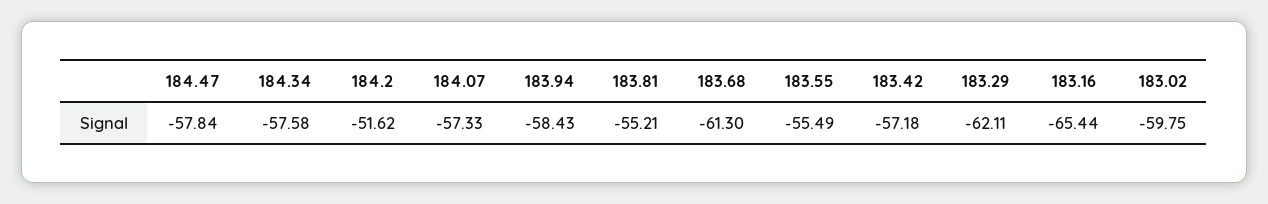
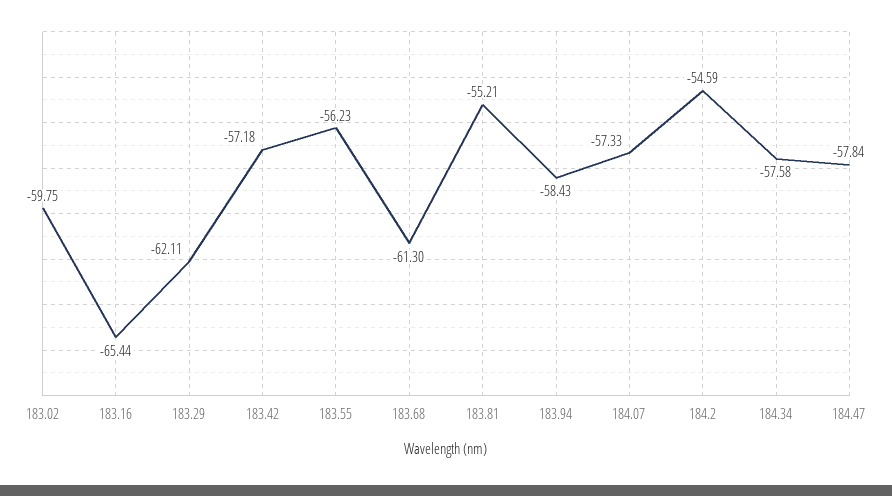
  {
    "184.47": -57.84,
    "184.34": -57.58,
-   "184.2": -51.62,
+   "184.2": -54.59,
    "184.07": -57.33,
    "183.94": -58.43,
    "183.81": -55.21,
    "183.68": -61.3,
-   "183.55": -55.49,
+   "183.55": -56.23,
    "183.42": -57.18,
    "183.29": -62.11,
    "183.16": -65.44,
    "183.02": -59.75
  }

